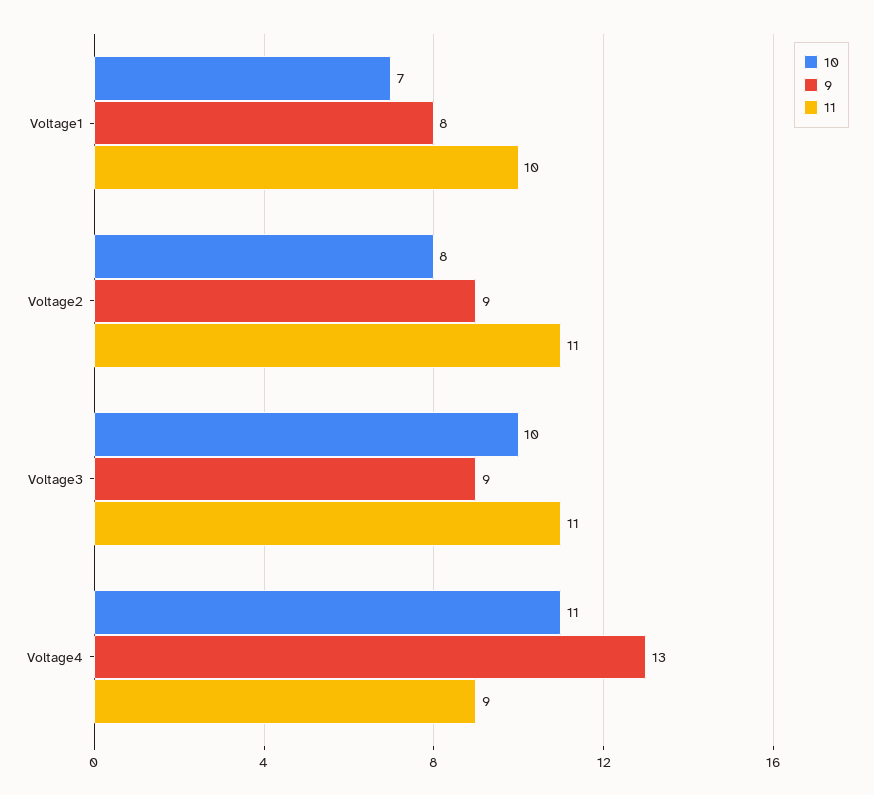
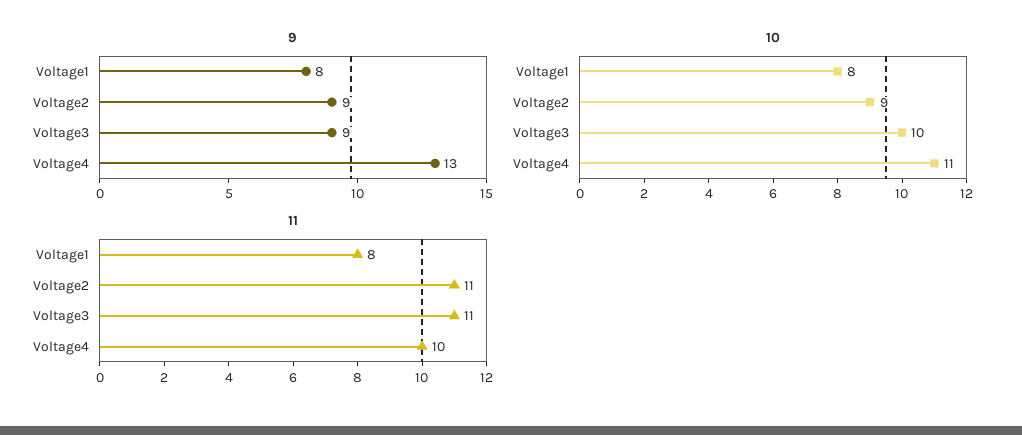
  {
    "10": {
-     "Voltage1": 7,
+     "Voltage1": 8,
-     "Voltage2": 8,
+     "Voltage2": 9,
      "Voltage3": 10,
      "Voltage4": 11
    },
    "9": {
      "Voltage1": 8,
      "Voltage2": 9,
      "Voltage3": 9,
      "Voltage4": 13
    },
    "11": {
-     "Voltage1": 10,
+     "Voltage1": 8,
      "Voltage2": 11,
      "Voltage3": 11,
-     "Voltage4": 9
+     "Voltage4": 10
    }
  }

